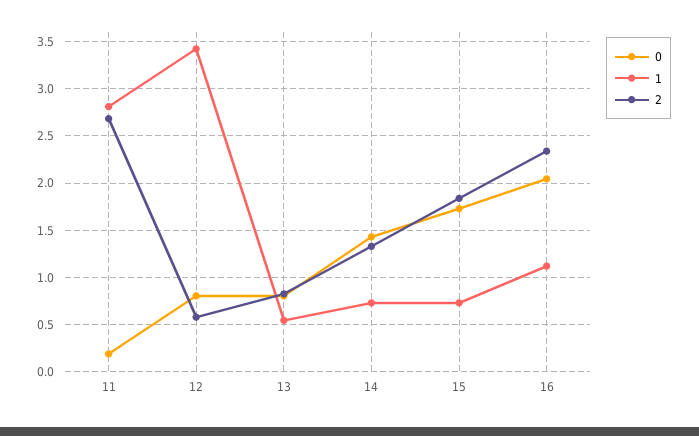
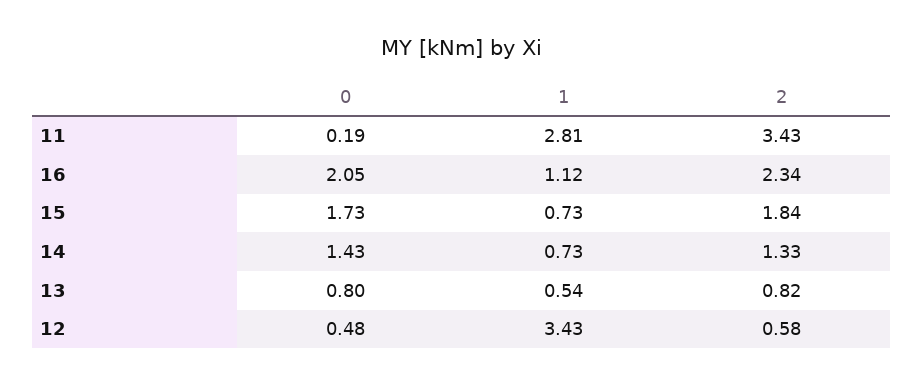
  {
    "0": {
      "11": 0.19,
-     "12": 0.8,
+     "12": 0.48,
      "13": 0.8,
      "14": 1.43,
      "15": 1.73,
      "16": 2.05
    },
    "1": {
      "11": 2.81,
      "12": 3.43,
      "13": 0.54,
      "14": 0.73,
      "15": 0.73,
      "16": 1.12
    },
    "2": {
-     "11": 2.7,
+     "11": 3.43,
      "12": 0.58,
      "13": 0.82,
      "14": 1.33,
      "15": 1.84,
      "16": 2.34
    }
  }

